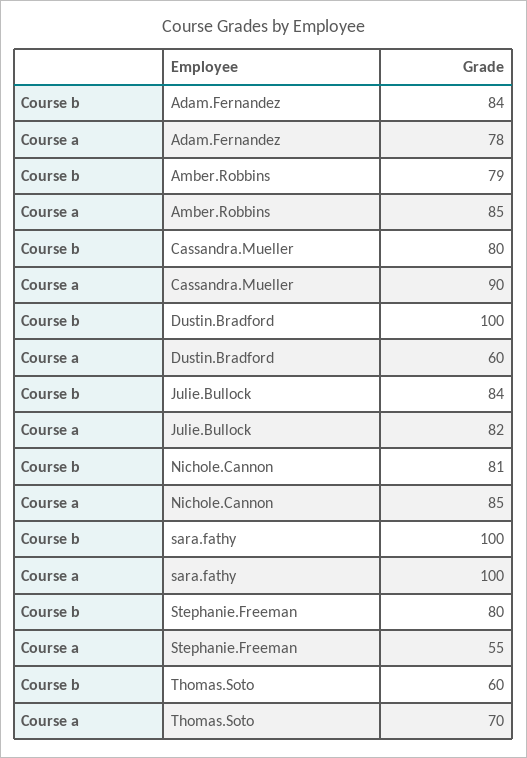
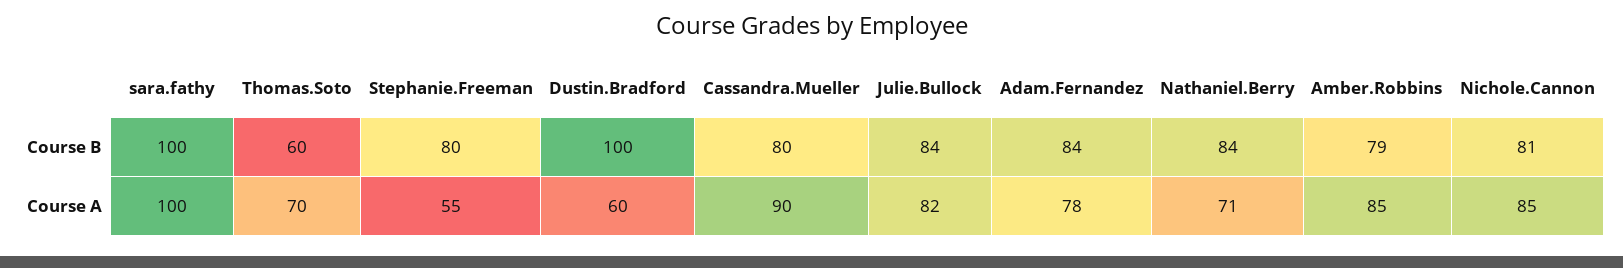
  {
    "Course b": {
      "Adam.Fernandez": 84,
      "Amber.Robbins": 79,
      "Cassandra.Mueller": 80,
      "Dustin.Bradford": 100,
      "Julie.Bullock": 84,
      "Nichole.Cannon": 81,
      "sara.fathy": 100,
      "Stephanie.Freeman": 80,
-     "Thomas.Soto": 60
+     "Thomas.Soto": 60,
+     "Nathaniel.Berry": 84
    },
    "Course a": {
      "Adam.Fernandez": 78,
      "Amber.Robbins": 85,
      "Cassandra.Mueller": 90,
      "Dustin.Bradford": 60,
      "Julie.Bullock": 82,
      "Nichole.Cannon": 85,
      "sara.fathy": 100,
      "Stephanie.Freeman": 55,
-     "Thomas.Soto": 70
+     "Thomas.Soto": 70,
+     "Nathaniel.Berry": 71
    }
  }

